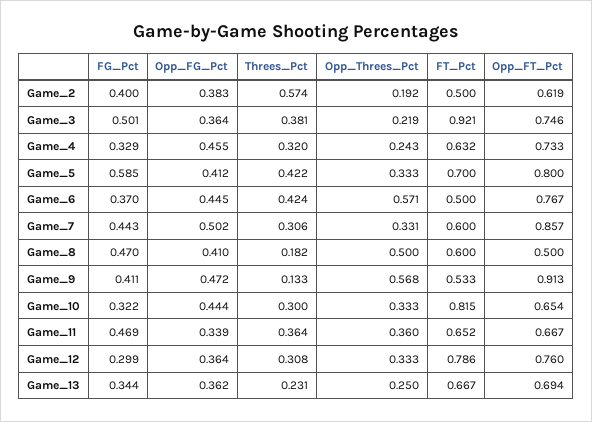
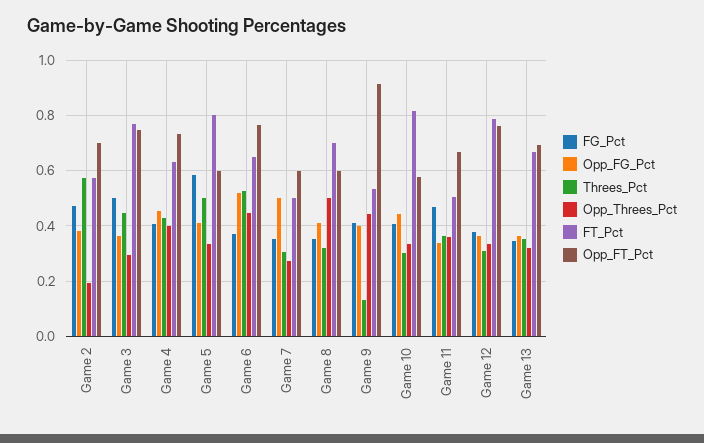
  {
    "FG_Pct": {
-     "Game_2": 0.4,
+     "Game_2": 0.475,
      "Game_3": 0.501,
-     "Game_4": 0.329,
+     "Game_4": 0.4,
      "Game_5": 0.585,
      "Game_6": 0.37,
-     "Game_7": 0.443,
+     "Game_7": 0.35,
-     "Game_8": 0.47,
+     "Game_8": 0.35,
      "Game_9": 0.411,
-     "Game_10": 0.322,
+     "Game_10": 0.4,
      "Game_11": 0.469,
-     "Game_12": 0.299,
+     "Game_12": 0.375,
      "Game_13": 0.344
    },
    "Opp_FG_Pct": {
      "Game_2": 0.383,
      "Game_3": 0.364,
      "Game_4": 0.455,
      "Game_5": 0.412,
-     "Game_6": 0.445,
+     "Game_6": 0.525,
      "Game_7": 0.502,
      "Game_8": 0.41,
-     "Game_9": 0.472,
+     "Game_9": 0.4,
      "Game_10": 0.444,
      "Game_11": 0.339,
      "Game_12": 0.364,
      "Game_13": 0.362
    },
    "Threes_Pct": {
      "Game_2": 0.574,
-     "Game_3": 0.381,
+     "Game_3": 0.45,
-     "Game_4": 0.32,
+     "Game_4": 0.425,
-     "Game_5": 0.422,
+     "Game_5": 0.5,
-     "Game_6": 0.424,
+     "Game_6": 0.525,
      "Game_7": 0.306,
-     "Game_8": 0.182,
+     "Game_8": 0.325,
      "Game_9": 0.133,
      "Game_10": 0.3,
      "Game_11": 0.364,
      "Game_12": 0.308,
-     "Game_13": 0.231
+     "Game_13": 0.35
    },
    "Opp_Threes_Pct": {
      "Game_2": 0.192,
-     "Game_3": 0.219,
+     "Game_3": 0.3,
-     "Game_4": 0.243,
+     "Game_4": 0.4,
      "Game_5": 0.333,
-     "Game_6": 0.571,
+     "Game_6": 0.45,
-     "Game_7": 0.331,
+     "Game_7": 0.275,
      "Game_8": 0.5,
-     "Game_9": 0.568,
+     "Game_9": 0.45,
      "Game_10": 0.333,
      "Game_11": 0.36,
      "Game_12": 0.333,
-     "Game_13": 0.25
+     "Game_13": 0.325
    },
    "FT_Pct": {
-     "Game_2": 0.5,
+     "Game_2": 0.575,
-     "Game_3": 0.921,
+     "Game_3": 0.775,
      "Game_4": 0.632,
-     "Game_5": 0.7,
+     "Game_5": 0.8,
-     "Game_6": 0.5,
+     "Game_6": 0.65,
-     "Game_7": 0.6,
+     "Game_7": 0.5,
-     "Game_8": 0.6,
+     "Game_8": 0.7,
      "Game_9": 0.533,
      "Game_10": 0.815,
-     "Game_11": 0.652,
+     "Game_11": 0.5,
      "Game_12": 0.786,
      "Game_13": 0.667
    },
    "Opp_FT_Pct": {
-     "Game_2": 0.619,
+     "Game_2": 0.7,
      "Game_3": 0.746,
      "Game_4": 0.733,
-     "Game_5": 0.8,
+     "Game_5": 0.6,
      "Game_6": 0.767,
-     "Game_7": 0.857,
+     "Game_7": 0.6,
-     "Game_8": 0.5,
+     "Game_8": 0.6,
      "Game_9": 0.913,
-     "Game_10": 0.654,
+     "Game_10": 0.575,
      "Game_11": 0.667,
      "Game_12": 0.76,
      "Game_13": 0.694
    }
  }

